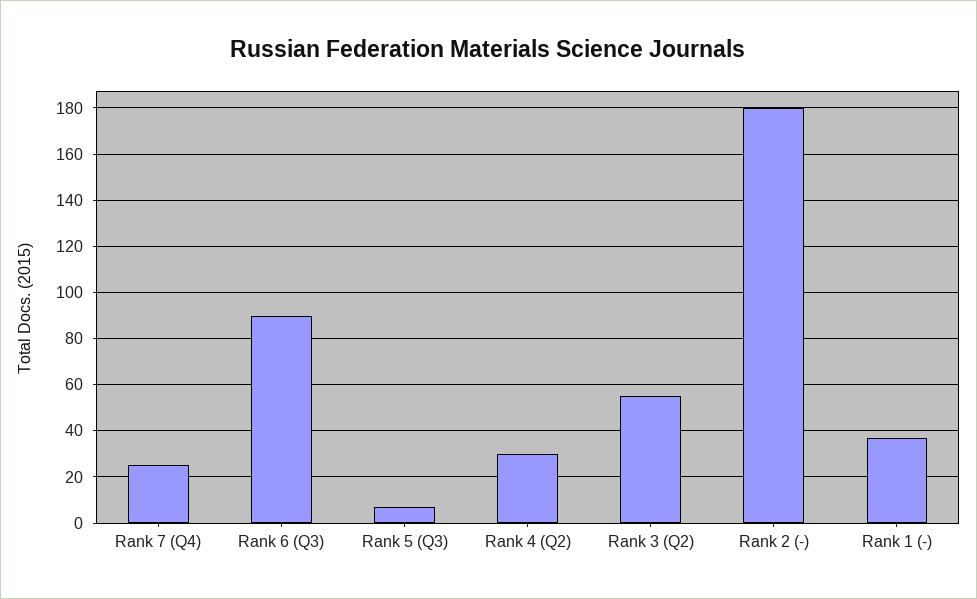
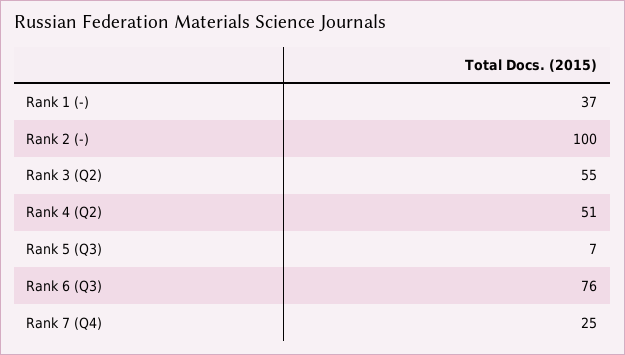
  {
    "Rank 7 (Q4)": 25,
-   "Rank 6 (Q3)": 90,
+   "Rank 6 (Q3)": 76,
    "Rank 5 (Q3)": 7,
-   "Rank 4 (Q2)": 30,
+   "Rank 4 (Q2)": 51,
    "Rank 3 (Q2)": 55,
-   "Rank 2 (-)": 180,
+   "Rank 2 (-)": 100,
    "Rank 1 (-)": 37
  }

